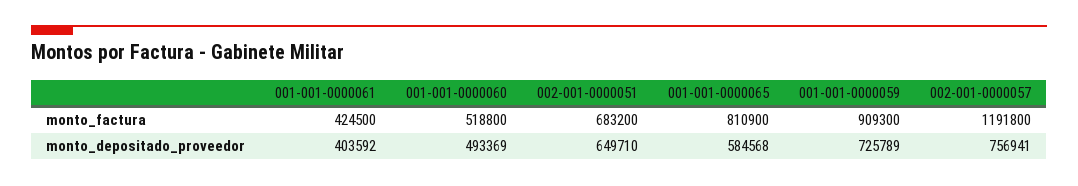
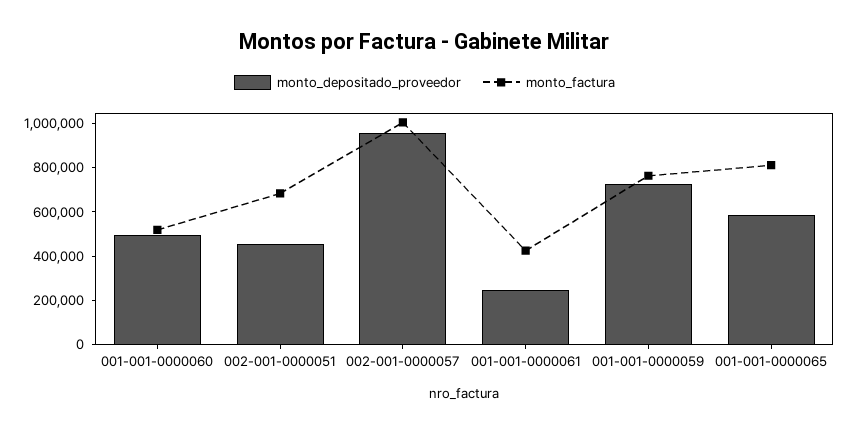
  {
    "monto_factura": {
      "001-001-0000061": 424500,
      "001-001-0000060": 518800,
      "002-001-0000051": 683200,
      "001-001-0000065": 810900,
-     "001-001-0000059": 909300,
+     "001-001-0000059": 750000,
-     "002-001-0000057": 1191800
+     "002-001-0000057": 1000000
    },
    "monto_depositado_proveedor": {
-     "001-001-0000061": 403592,
+     "001-001-0000061": 250000,
      "001-001-0000060": 493369,
-     "002-001-0000051": 649710,
+     "002-001-0000051": 450000,
      "001-001-0000065": 584568,
      "001-001-0000059": 725789,
-     "002-001-0000057": 756941
+     "002-001-0000057": 950000
    }
  }

